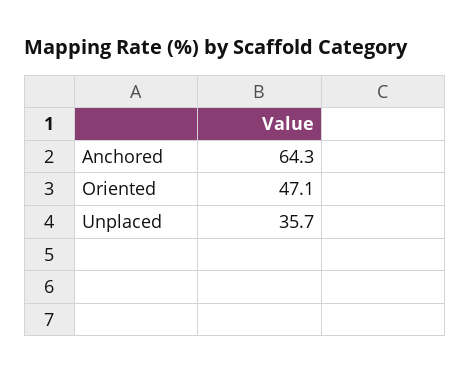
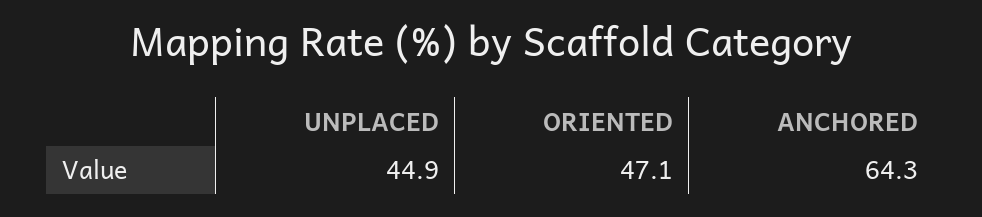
  {
    "Anchored": 64.3,
    "Oriented": 47.1,
-   "Unplaced": 35.7
+   "Unplaced": 44.9
  }

